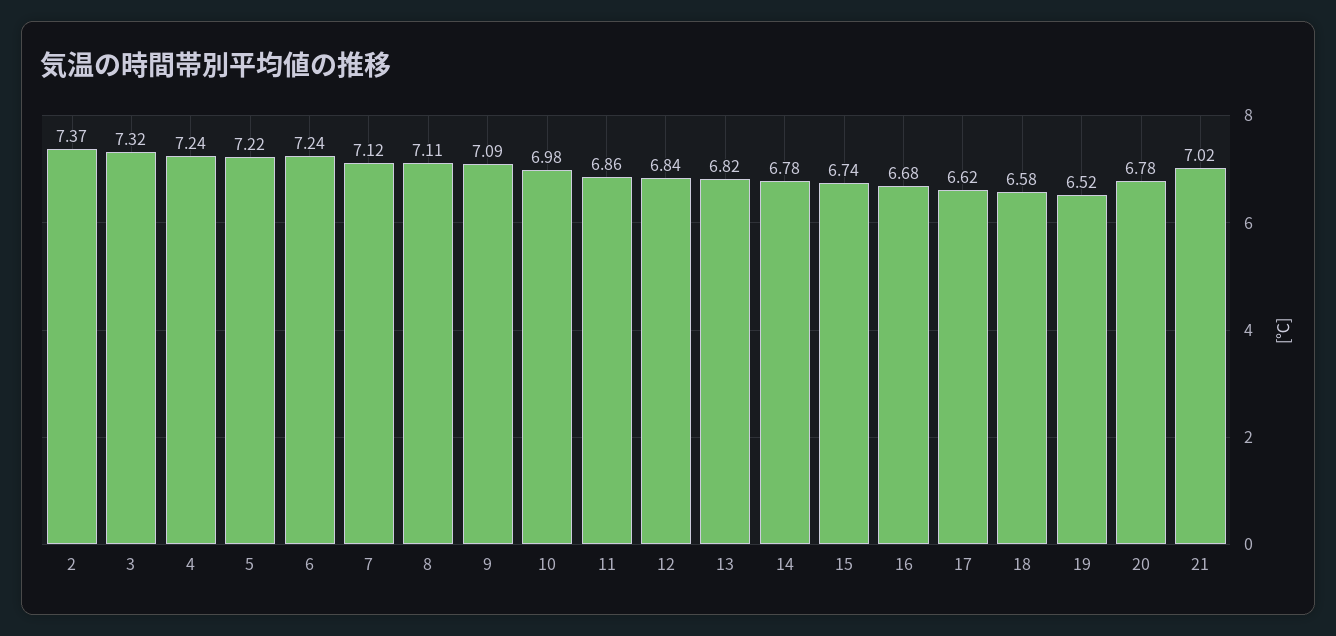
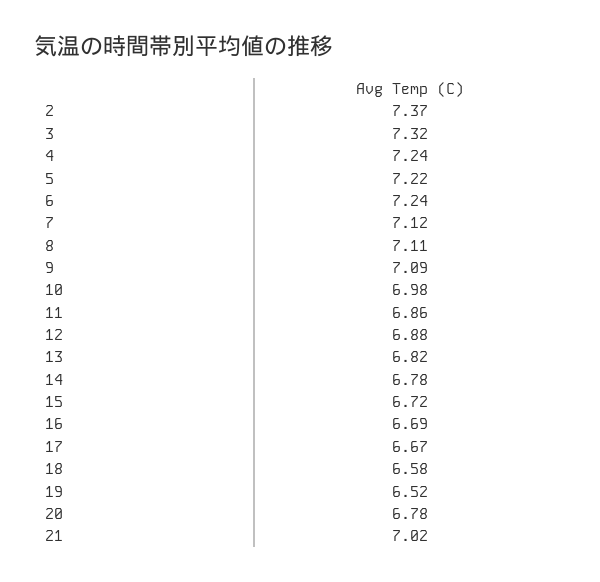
  {
    "2": 7.37,
    "3": 7.32,
    "4": 7.24,
    "5": 7.22,
    "6": 7.24,
    "7": 7.12,
    "8": 7.11,
    "9": 7.09,
    "10": 6.98,
    "11": 6.86,
-   "12": 6.84,
+   "12": 6.88,
    "13": 6.82,
    "14": 6.78,
-   "15": 6.74,
+   "15": 6.72,
-   "16": 6.68,
+   "16": 6.69,
-   "17": 6.62,
+   "17": 6.67,
    "18": 6.58,
    "19": 6.52,
    "20": 6.78,
    "21": 7.02
  }

